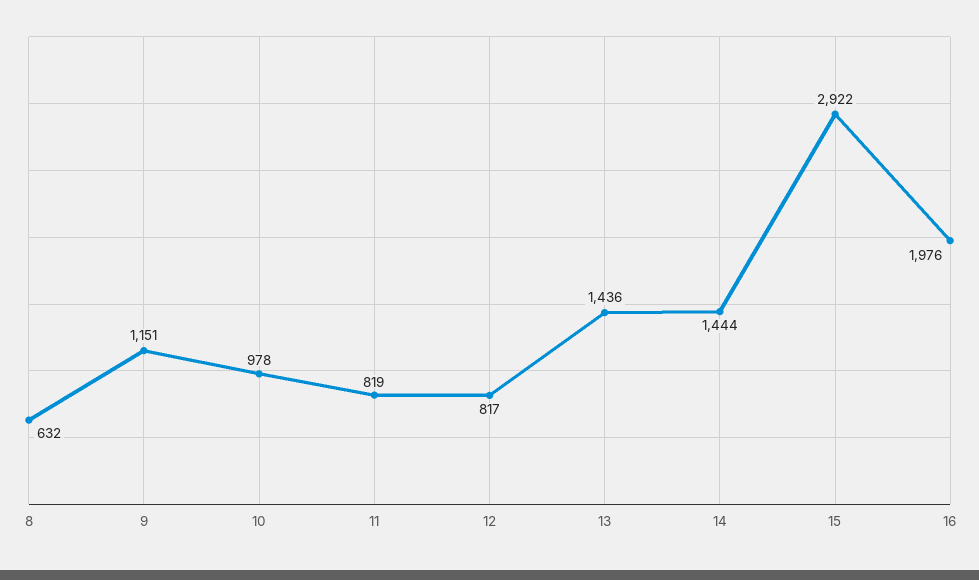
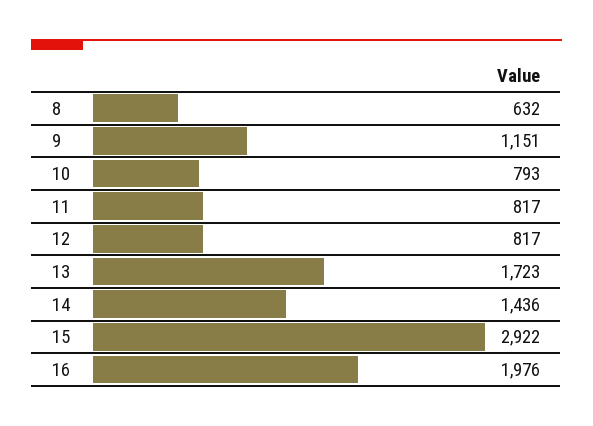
  {
    "8": 632,
    "9": 1151,
-   "10": 978,
+   "10": 793,
-   "11": 819,
+   "11": 817,
    "12": 817,
-   "13": 1436,
+   "13": 1723,
-   "14": 1444,
+   "14": 1436,
    "15": 2922,
    "16": 1976
  }

